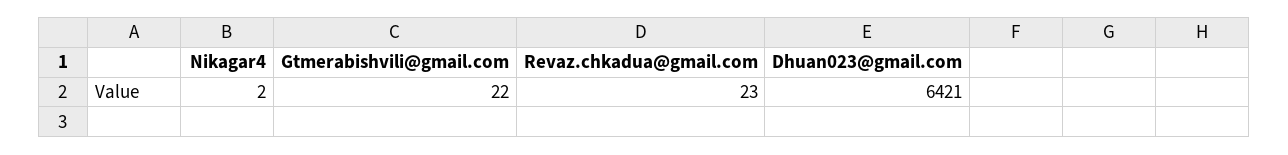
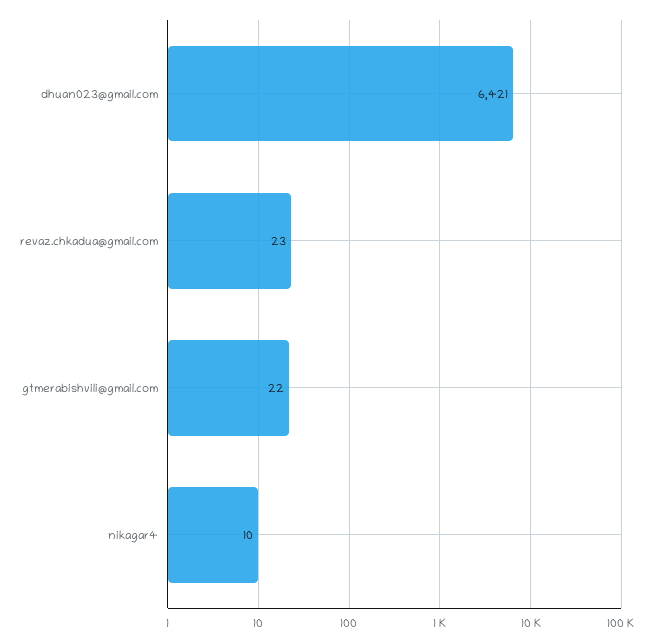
  {
-   "Nikagar4": 2,
+   "Nikagar4": 10,
    "Gtmerabishvili@gmail.com": 22,
    "Revaz.chkadua@gmail.com": 23,
    "Dhuan023@gmail.com": 6421
  }

